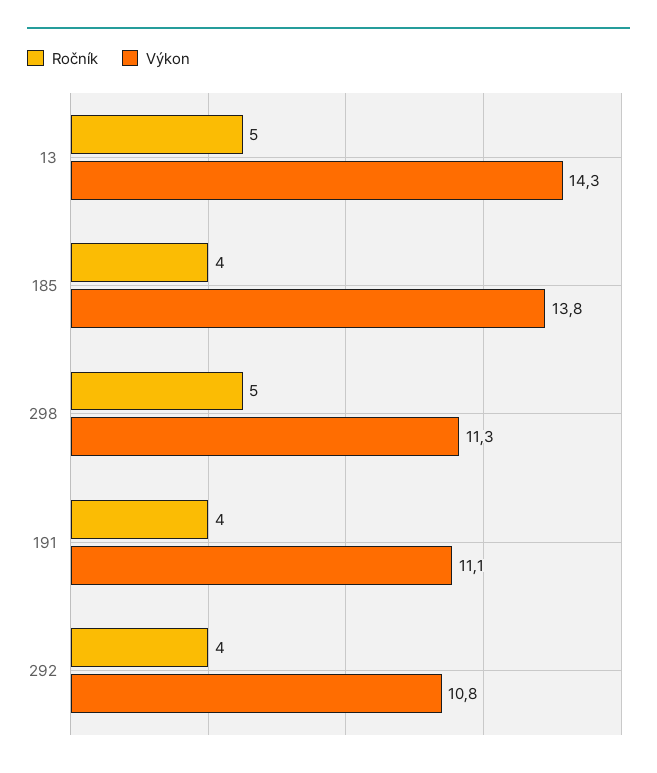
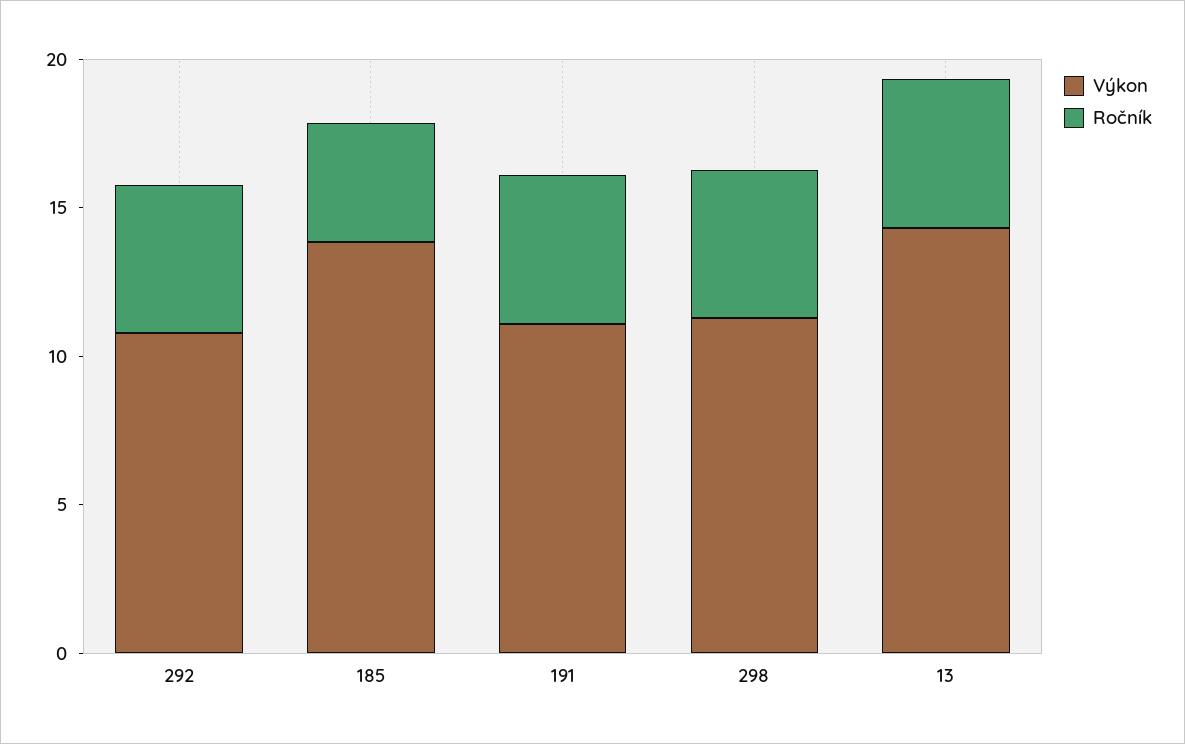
  {
    "Ročník": {
      "13": 5,
      "185": 4,
      "298": 5,
-     "191": 4,
+     "191": 5,
-     "292": 4
+     "292": 5
    },
    "Výkon": {
      "13": 14.3,
      "185": 13.8,
      "298": 11.3,
      "191": 11.1,
      "292": 10.8
    }
  }

